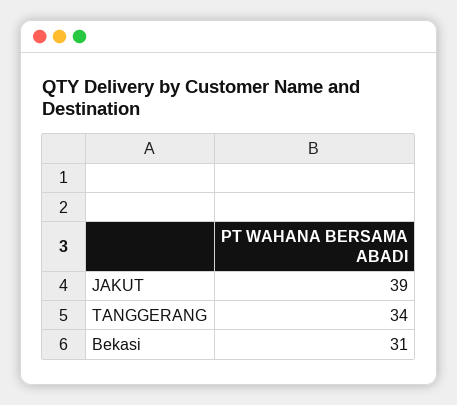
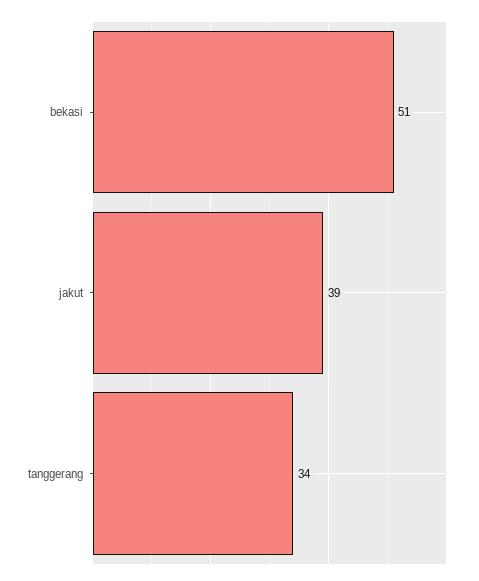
  {
    "JAKUT": 39,
    "TANGGERANG": 34,
-   "Bekasi": 31
+   "Bekasi": 51
  }

